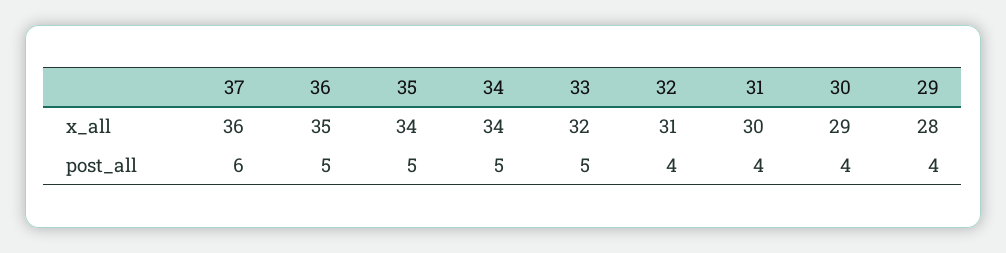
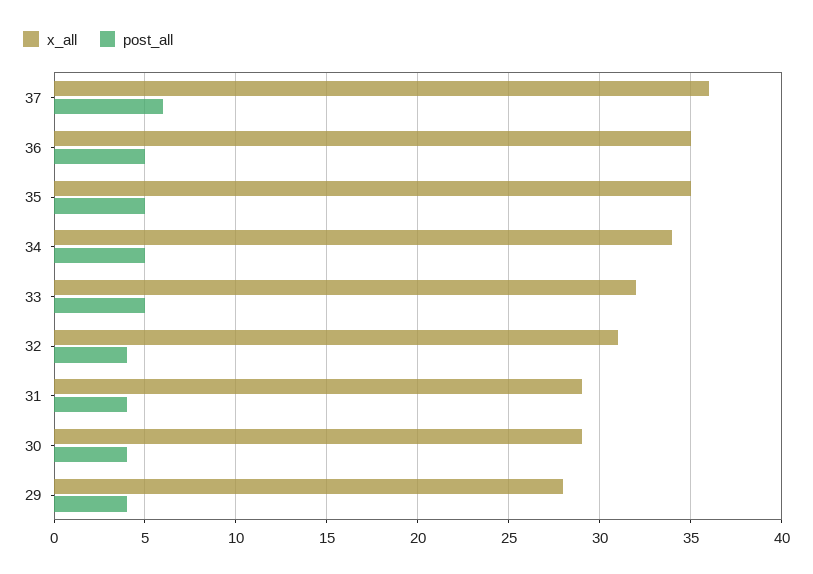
  {
    "x_all": {
      "37": 36,
      "36": 35,
-     "35": 34,
+     "35": 35,
      "34": 34,
      "33": 32,
      "32": 31,
-     "31": 30,
+     "31": 29,
      "30": 29,
      "29": 28
    },
    "post_all": {
      "37": 6,
      "36": 5,
      "35": 5,
      "34": 5,
      "33": 5,
      "32": 4,
      "31": 4,
      "30": 4,
      "29": 4
    }
  }

